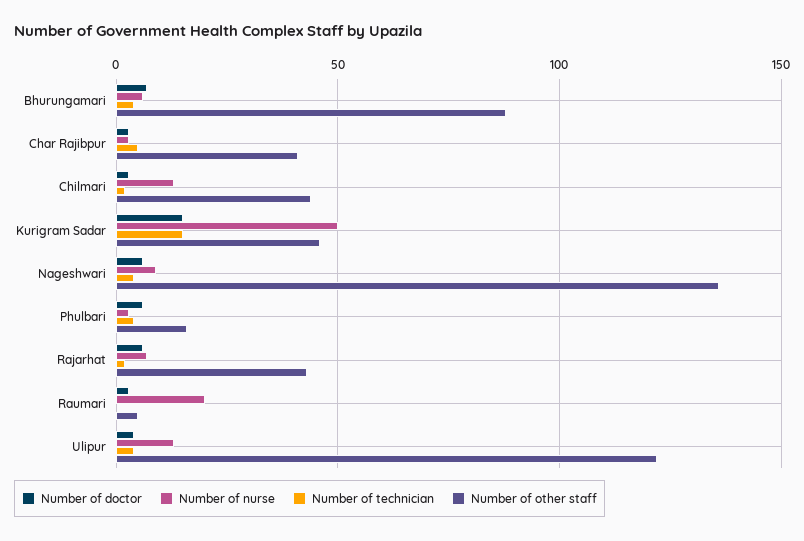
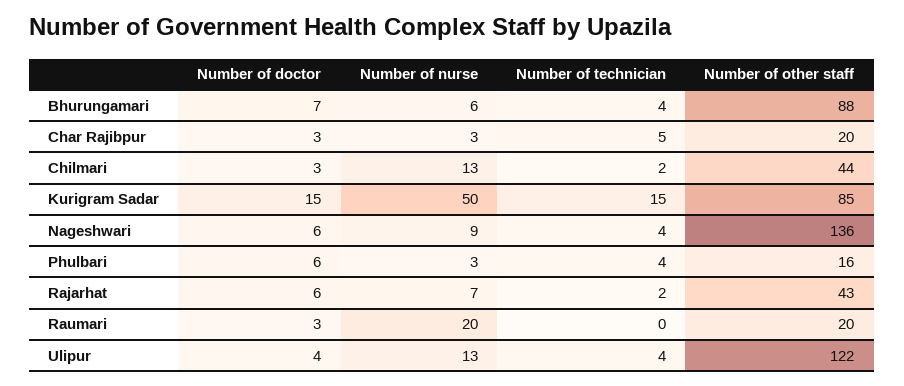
  {
    "Number of doctor": {
      "Bhurungamari": 7,
      "Char Rajibpur": 3,
      "Chilmari": 3,
      "Kurigram Sadar": 15,
      "Nageshwari": 6,
      "Phulbari": 6,
      "Rajarhat": 6,
      "Raumari": 3,
      "Ulipur": 4
    },
    "Number of nurse": {
      "Bhurungamari": 6,
      "Char Rajibpur": 3,
      "Chilmari": 13,
      "Kurigram Sadar": 50,
      "Nageshwari": 9,
      "Phulbari": 3,
      "Rajarhat": 7,
      "Raumari": 20,
      "Ulipur": 13
    },
    "Number of technician": {
      "Bhurungamari": 4,
      "Char Rajibpur": 5,
      "Chilmari": 2,
      "Kurigram Sadar": 15,
      "Nageshwari": 4,
      "Phulbari": 4,
      "Rajarhat": 2,
      "Raumari": 0,
      "Ulipur": 4
    },
    "Number of other staff": {
      "Bhurungamari": 88,
-     "Char Rajibpur": 40,
+     "Char Rajibpur": 20,
      "Chilmari": 44,
-     "Kurigram Sadar": 45,
+     "Kurigram Sadar": 85,
      "Nageshwari": 136,
      "Phulbari": 16,
      "Rajarhat": 43,
-     "Raumari": 5,
+     "Raumari": 20,
      "Ulipur": 122
    }
  }

